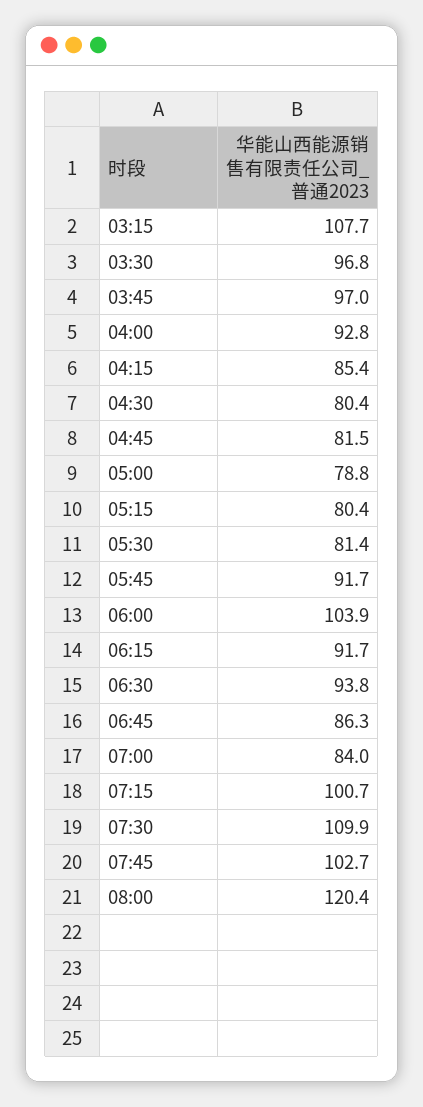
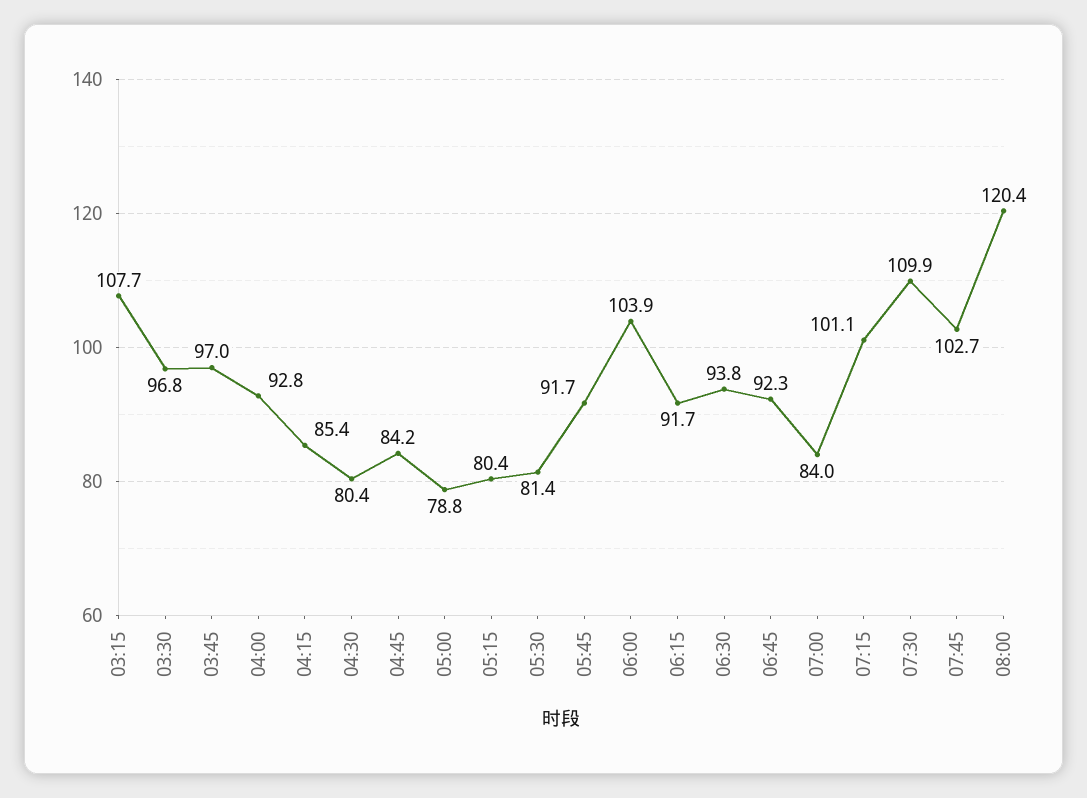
  {
    "03:15": 107.7,
    "03:30": 96.8,
    "03:45": 97,
    "04:00": 92.8,
    "04:15": 85.4,
    "04:30": 80.4,
-   "04:45": 81.5,
+   "04:45": 84.2,
    "05:00": 78.8,
    "05:15": 80.4,
    "05:30": 81.4,
    "05:45": 91.7,
    "06:00": 103.9,
    "06:15": 91.7,
    "06:30": 93.8,
-   "06:45": 86.3,
+   "06:45": 92.3,
    "07:00": 84,
-   "07:15": 100.7,
+   "07:15": 101.1,
    "07:30": 109.9,
    "07:45": 102.7,
    "08:00": 120.4
  }

